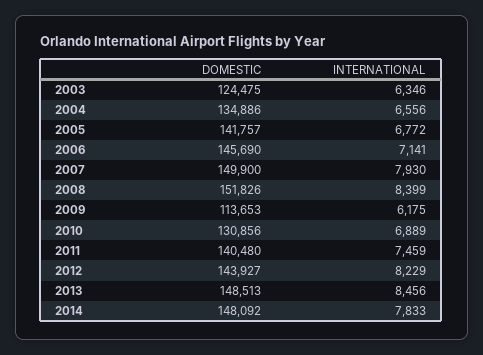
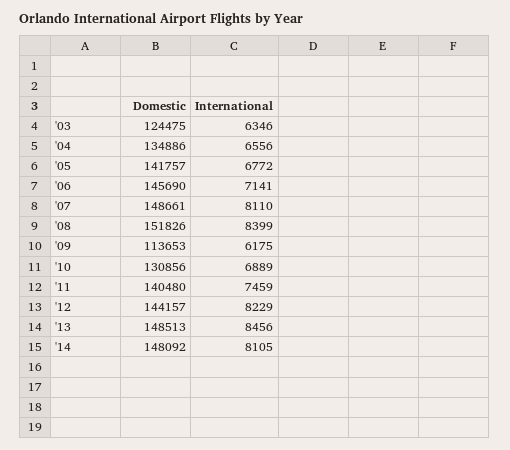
  {
    "DOMESTIC": {
      "2003": 124475,
      "2004": 134886,
      "2005": 141757,
      "2006": 145690,
-     "2007": 149900,
+     "2007": 148661,
      "2008": 151826,
      "2009": 113653,
      "2010": 130856,
      "2011": 140480,
-     "2012": 143927,
+     "2012": 144157,
      "2013": 148513,
      "2014": 148092
    },
    "INTERNATIONAL": {
      "2003": 6346,
      "2004": 6556,
      "2005": 6772,
      "2006": 7141,
-     "2007": 7930,
+     "2007": 8110,
      "2008": 8399,
      "2009": 6175,
      "2010": 6889,
      "2011": 7459,
      "2012": 8229,
      "2013": 8456,
-     "2014": 7833
+     "2014": 8105
    }
  }

